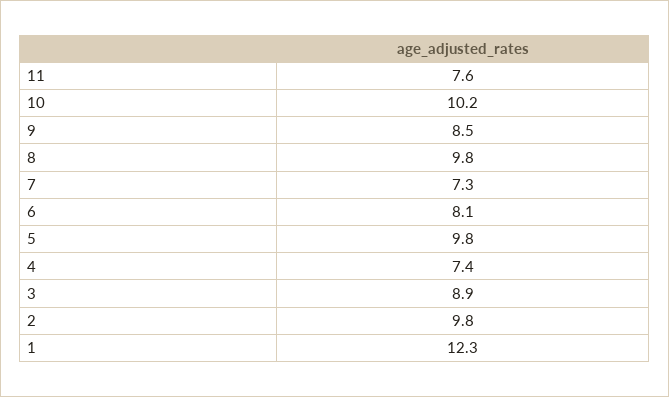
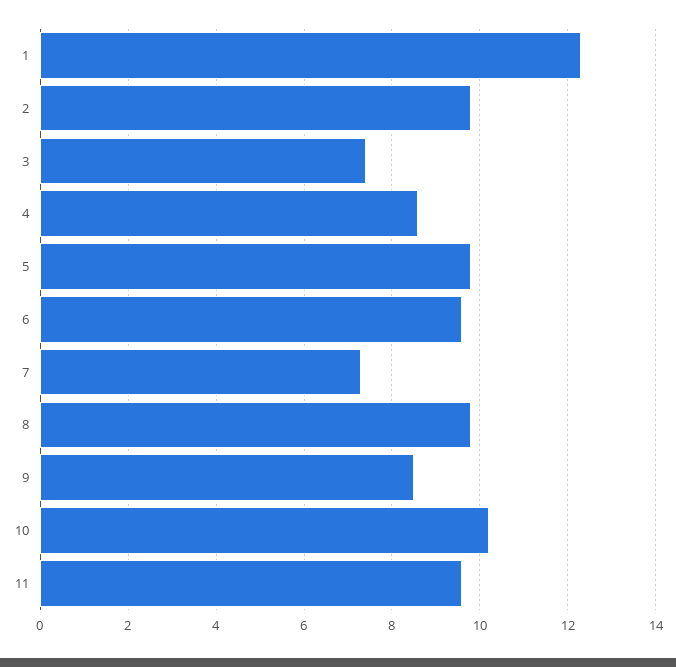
  {
-   "11": 7.6,
+   "11": 9.5,
    "10": 10.2,
    "9": 8.5,
    "8": 9.8,
    "7": 7.3,
-   "6": 8.1,
+   "6": 9.5,
    "5": 9.8,
-   "4": 7.4,
+   "4": 8.5,
-   "3": 8.9,
+   "3": 7.5,
    "2": 9.8,
    "1": 12.3
  }

